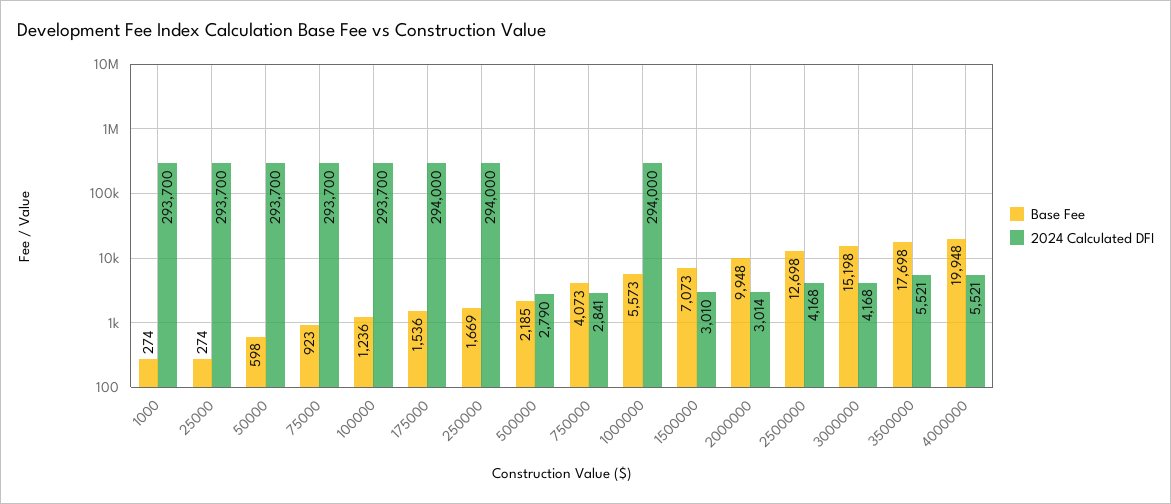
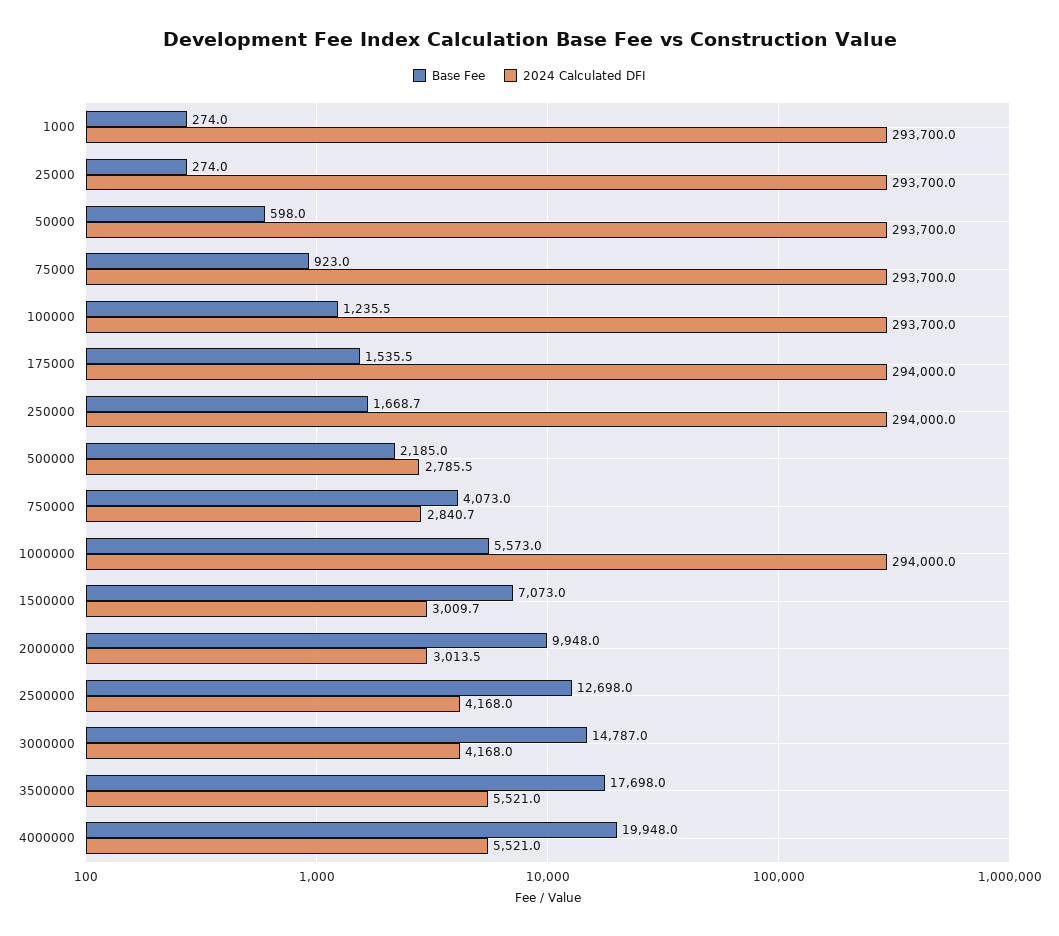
  {
    "Base Fee": {
      "1000": 274,
      "25000": 274,
      "50000": 598,
      "75000": 923,
      "100000": 1235.5,
      "175000": 1535.5,
      "250000": 1668.7,
      "500000": 2185,
      "750000": 4073,
      "1000000": 5573,
      "1500000": 7073,
      "2000000": 9948,
      "2500000": 12698,
-     "3000000": 15198,
+     "3000000": 14787,
      "3500000": 17698,
      "4000000": 19948
    },
    "2024 Calculated DFI": {
      "1000": 293700,
      "25000": 293700,
      "50000": 293700,
      "75000": 293700,
      "100000": 293700,
      "175000": 294000,
      "250000": 294000,
-     "500000": 2790,
+     "500000": 2785.5,
      "750000": 2840.7,
      "1000000": 294000,
      "1500000": 3009.7,
      "2000000": 3013.5,
      "2500000": 4168,
      "3000000": 4168,
      "3500000": 5521,
      "4000000": 5521
    }
  }

